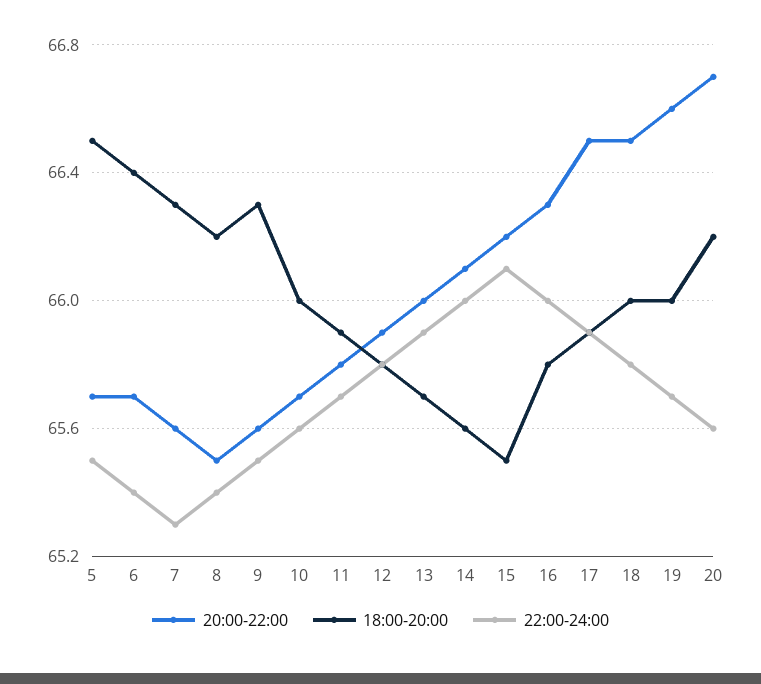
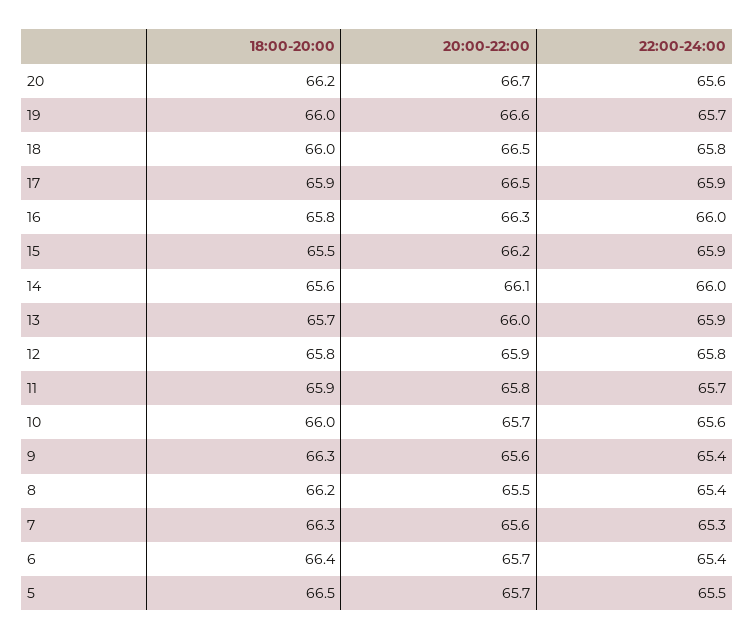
  {
    "20:00-22:00": {
      "5": 65.7,
      "6": 65.7,
      "7": 65.6,
      "8": 65.5,
      "9": 65.6,
      "10": 65.7,
      "11": 65.8,
      "12": 65.9,
      "13": 66,
      "14": 66.1,
      "15": 66.2,
      "16": 66.3,
      "17": 66.5,
      "18": 66.5,
      "19": 66.6,
      "20": 66.7
    },
    "18:00-20:00": {
      "5": 66.5,
      "6": 66.4,
      "7": 66.3,
      "8": 66.2,
      "9": 66.3,
      "10": 66,
      "11": 65.9,
      "12": 65.8,
      "13": 65.7,
      "14": 65.6,
      "15": 65.5,
      "16": 65.8,
      "17": 65.9,
      "18": 66,
      "19": 66,
      "20": 66.2
    },
    "22:00-24:00": {
      "5": 65.5,
      "6": 65.4,
      "7": 65.3,
      "8": 65.4,
-     "9": 65.5,
+     "9": 65.4,
      "10": 65.6,
      "11": 65.7,
      "12": 65.8,
      "13": 65.9,
      "14": 66,
-     "15": 66.1,
+     "15": 65.9,
      "16": 66,
      "17": 65.9,
      "18": 65.8,
      "19": 65.7,
      "20": 65.6
    }
  }

